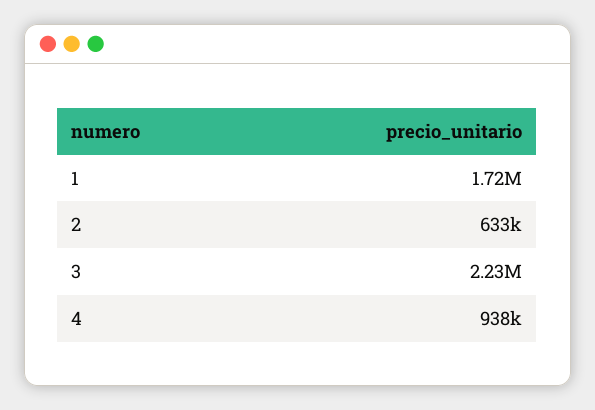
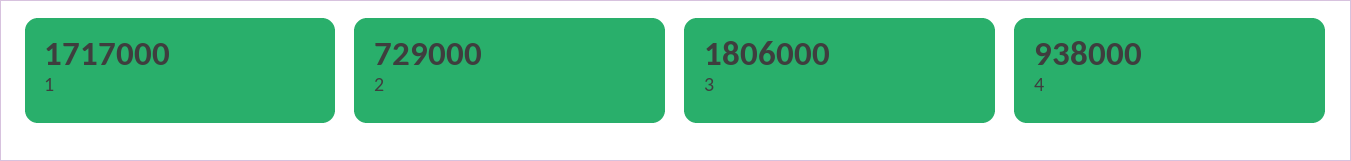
  {
    "1": 1717000,
-   "2": 633000,
+   "2": 729000,
-   "3": 2230000,
+   "3": 1806000,
    "4": 938000
  }

